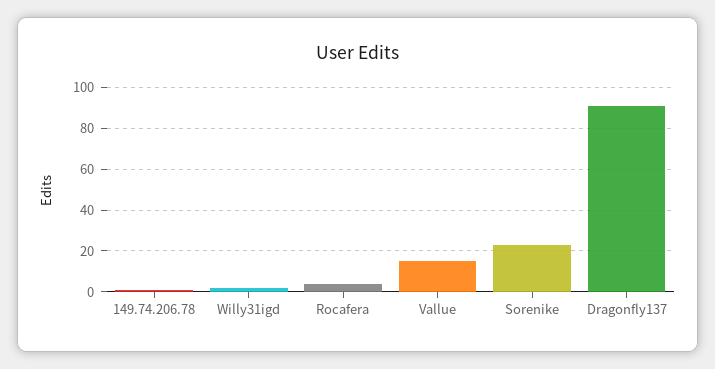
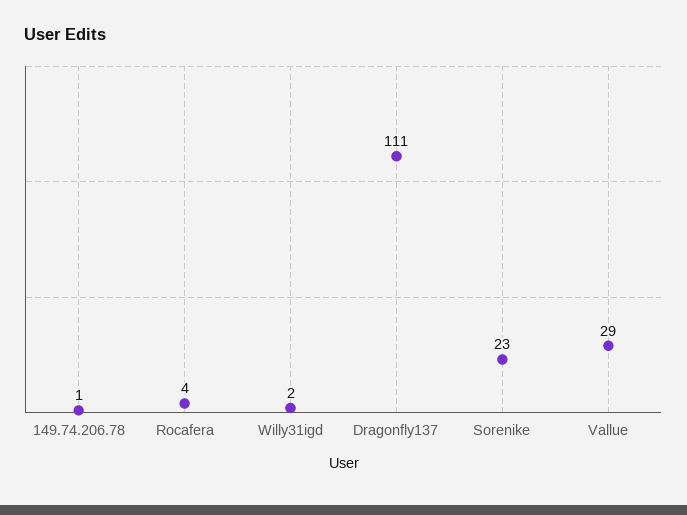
  {
    "149.74.206.78": 1,
    "Willy31igd": 2,
    "Rocafera": 4,
-   "Vallue": 15,
+   "Vallue": 29,
    "Sorenike": 23,
-   "Dragonfly137": 90
+   "Dragonfly137": 111
  }

